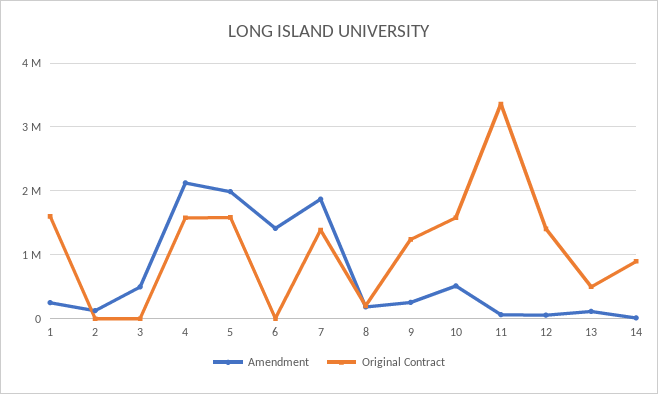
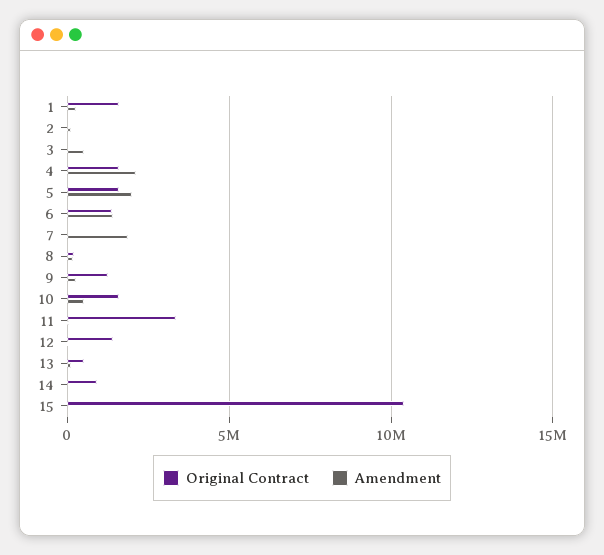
  {
    "Amendment": {
      "1": 300000,
      "2": 100000,
      "3": 500000,
      "4": 2100000,
      "5": 2000000,
      "6": 1400000,
      "7": 1900000,
      "8": 200000,
      "9": 300000,
      "10": 500000,
      "11": 100000,
      "12": 100000,
      "13": 100000,
-     "14": 0
+     "14": 0,
+     "15": 0
    },
    "Original Contract": {
      "1": 1600000,
      "2": 0,
      "3": 0,
      "4": 1600000,
      "5": 1600000,
-     "6": 0,
+     "6": 1500000,
-     "7": 1400000,
+     "7": 0,
      "8": 200000,
      "9": 1200000,
      "10": 1600000,
      "11": 3400000,
      "12": 1400000,
      "13": 500000,
-     "14": 900000
+     "14": 900000,
+     "15": 10500000
    }
  }

